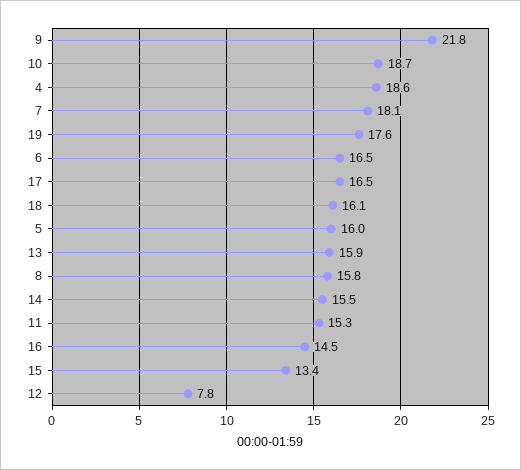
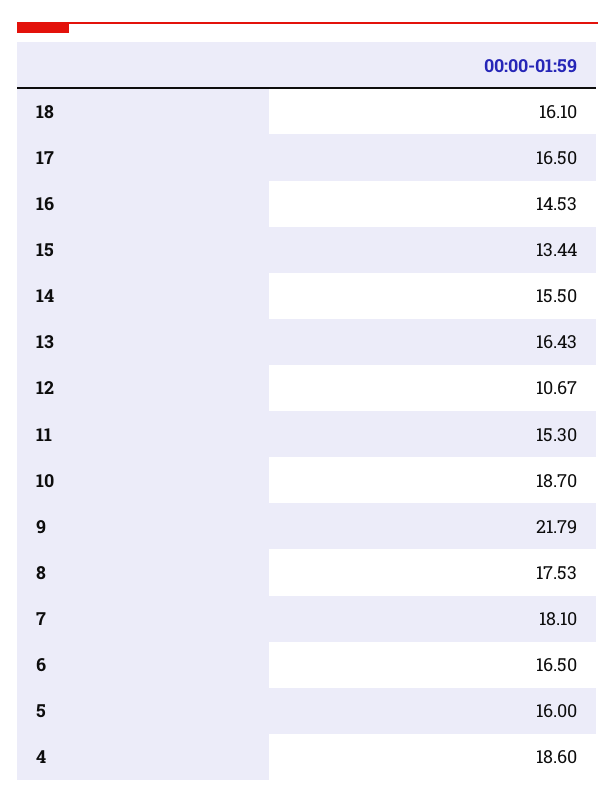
  {
    "9": 21.79,
    "10": 18.7,
    "4": 18.6,
    "7": 18.1,
-   "19": 17.6,
    "6": 16.5,
    "17": 16.5,
    "18": 16.1,
    "5": 16,
-   "13": 15.9,
+   "13": 16.43,
-   "8": 15.8,
+   "8": 17.53,
    "14": 15.5,
    "11": 15.3,
    "16": 14.53,
    "15": 13.44,
-   "12": 7.8
+   "12": 10.67
  }

